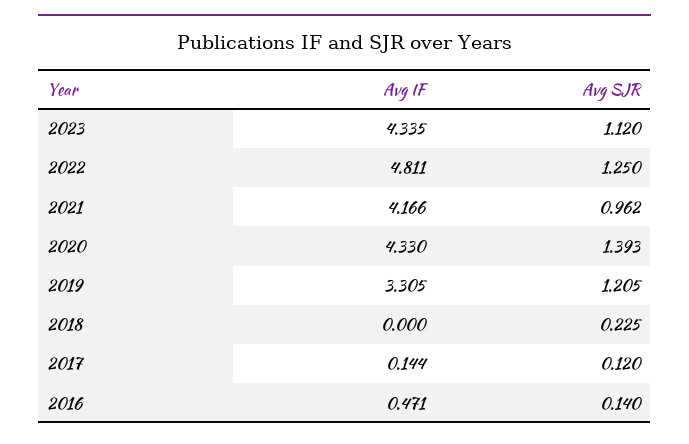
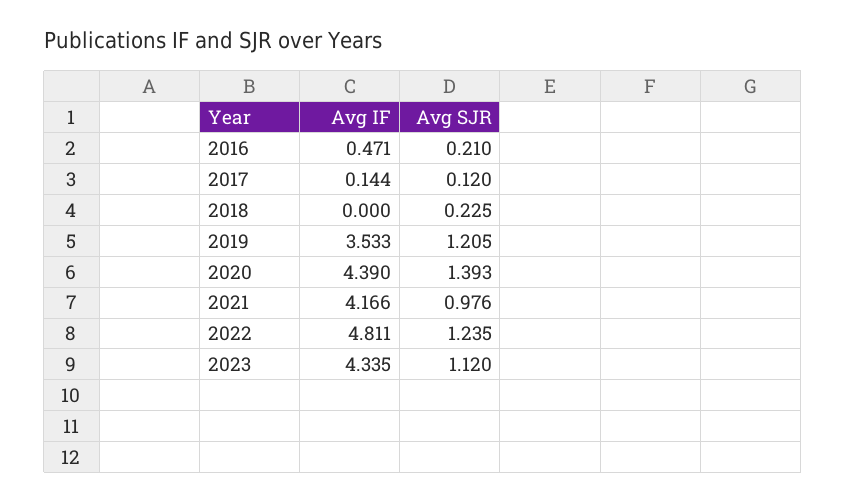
  {
    "Avg IF": {
      "2023": 4.335,
      "2022": 4.811,
      "2021": 4.166,
-     "2020": 4.33,
+     "2020": 4.39,
-     "2019": 3.305,
+     "2019": 3.533,
      "2018": 0,
      "2017": 0.144,
      "2016": 0.471
    },
    "Avg SJR": {
      "2023": 1.12,
-     "2022": 1.25,
+     "2022": 1.235,
-     "2021": 0.962,
+     "2021": 0.976,
      "2020": 1.393,
      "2019": 1.205,
      "2018": 0.225,
      "2017": 0.12,
-     "2016": 0.14
+     "2016": 0.21
    }
  }

